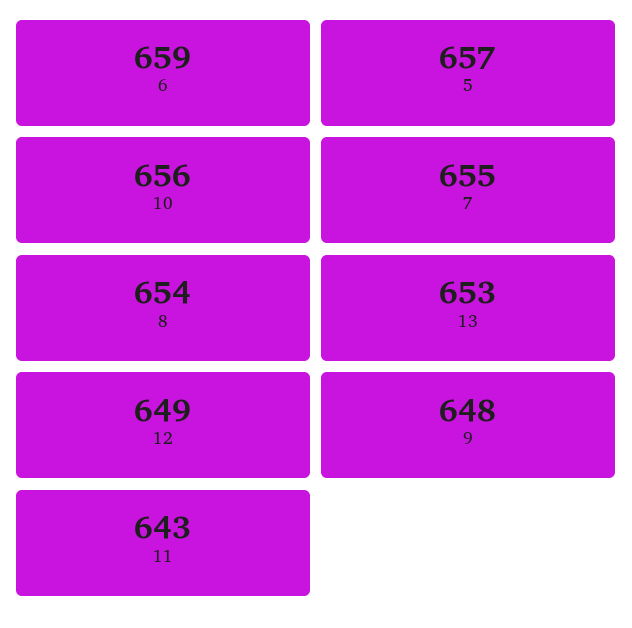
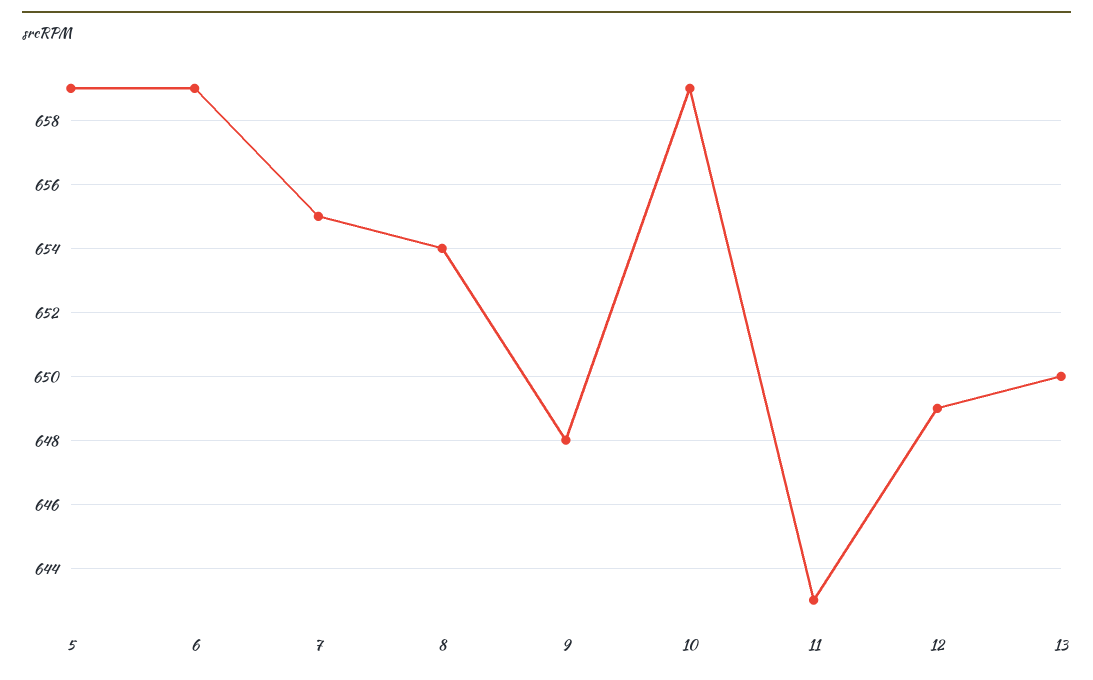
  {
    "6": 659,
-   "5": 657,
+   "5": 659,
-   "10": 656,
+   "10": 659,
    "7": 655,
    "8": 654,
-   "13": 653,
+   "13": 650,
    "12": 649,
    "9": 648,
    "11": 643
  }

